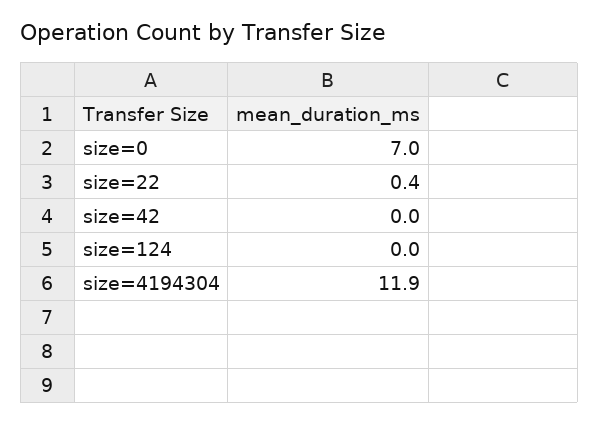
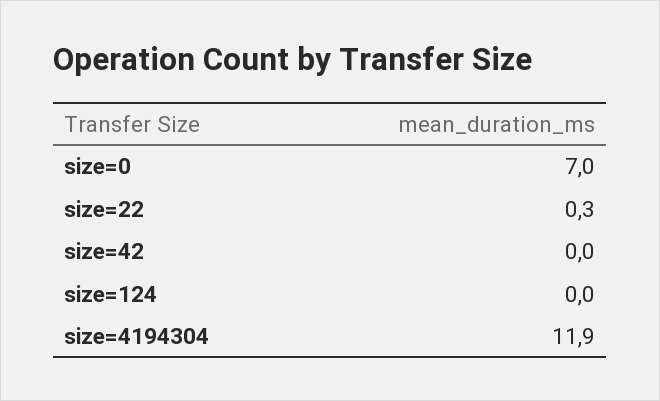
  {
    "size=0": 7,
-   "size=22": 0.4,
+   "size=22": 0.3,
    "size=42": 0,
    "size=124": 0,
    "size=4194304": 11.9
  }

